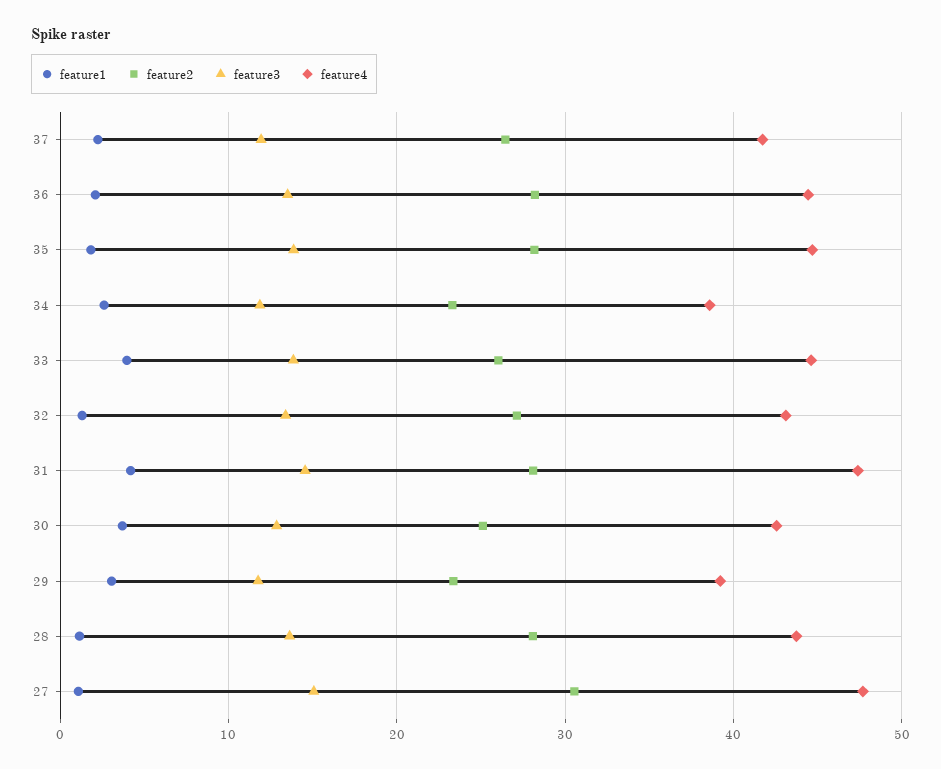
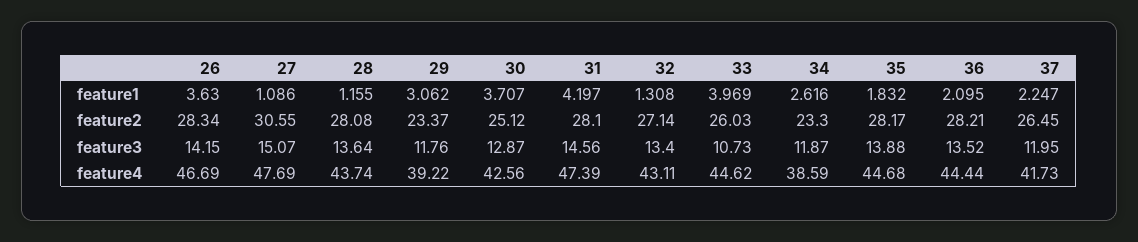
  {
    "feature1": {
      "37": 2.247,
      "36": 2.095,
      "35": 1.832,
      "34": 2.616,
      "33": 3.969,
      "32": 1.308,
      "31": 4.197,
      "30": 3.707,
      "29": 3.062,
      "28": 1.155,
-     "27": 1.086
+     "27": 1.086,
+     "26": 3.63
    },
    "feature2": {
      "37": 26.45,
      "36": 28.21,
      "35": 28.17,
      "34": 23.3,
      "33": 26.03,
      "32": 27.14,
      "31": 28.1,
      "30": 25.12,
      "29": 23.37,
      "28": 28.08,
-     "27": 30.55
+     "27": 30.55,
+     "26": 28.34
    },
    "feature3": {
      "37": 11.95,
      "36": 13.52,
      "35": 13.88,
      "34": 11.87,
-     "33": 14,
+     "33": 10.73,
      "32": 13.4,
      "31": 14.56,
      "30": 12.87,
      "29": 11.76,
      "28": 13.64,
-     "27": 15.07
+     "27": 15.07,
+     "26": 14.15
    },
    "feature4": {
      "37": 41.73,
      "36": 44.44,
      "35": 44.68,
      "34": 38.59,
      "33": 44.62,
      "32": 43.11,
      "31": 47.39,
      "30": 42.56,
      "29": 39.22,
      "28": 43.74,
-     "27": 47.69
+     "27": 47.69,
+     "26": 46.69
    }
  }

